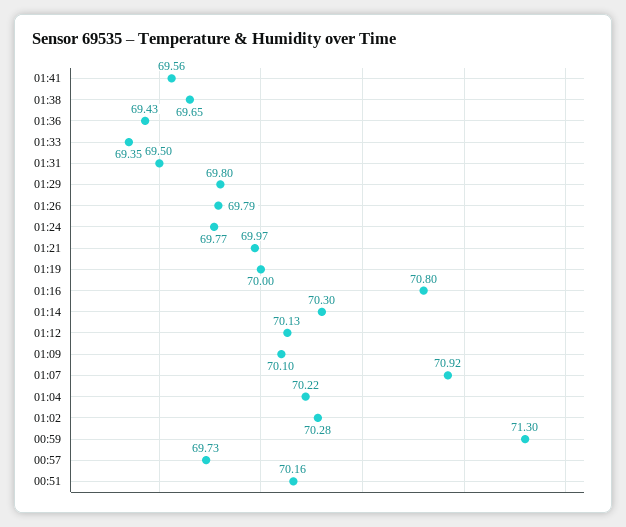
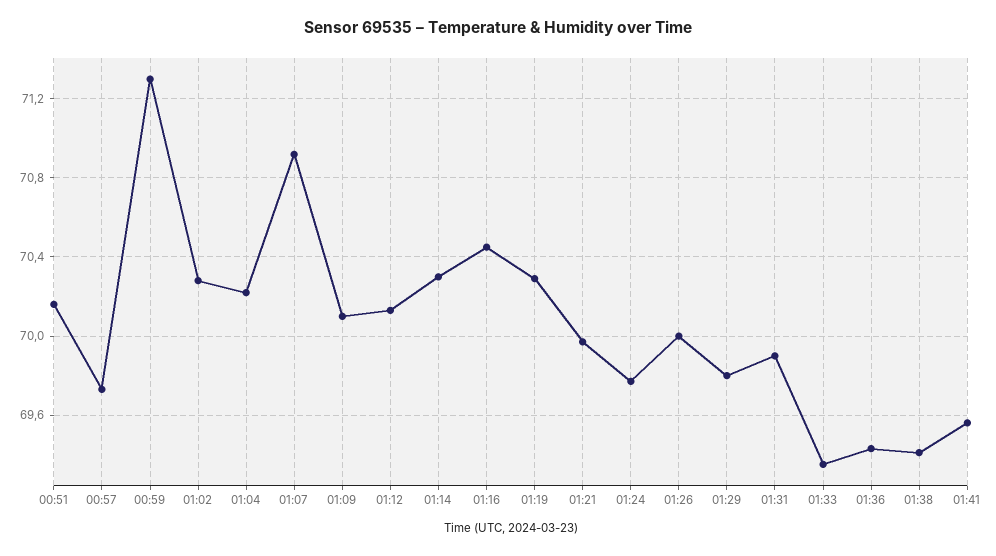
  {
    "01:41": 69.56,
-   "01:38": 69.65,
+   "01:38": 69.4,
    "01:36": 69.43,
    "01:33": 69.35,
-   "01:31": 69.5,
+   "01:31": 69.9,
    "01:29": 69.8,
-   "01:26": 69.79,
+   "01:26": 70,
    "01:24": 69.77,
    "01:21": 69.97,
-   "01:19": 70,
+   "01:19": 70.3,
-   "01:16": 70.8,
+   "01:16": 70.45,
    "01:14": 70.3,
    "01:12": 70.13,
    "01:09": 70.1,
    "01:07": 70.92,
    "01:04": 70.22,
    "01:02": 70.28,
    "00:59": 71.3,
    "00:57": 69.73,
    "00:51": 70.16
  }

